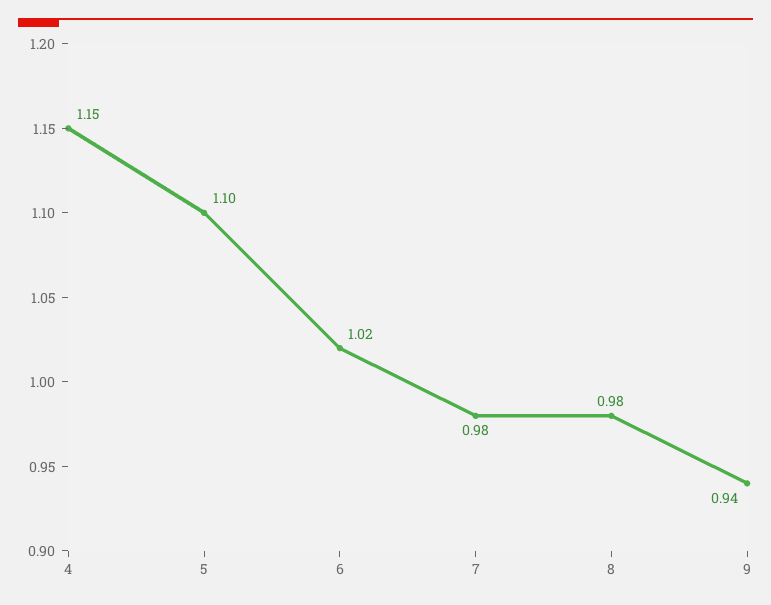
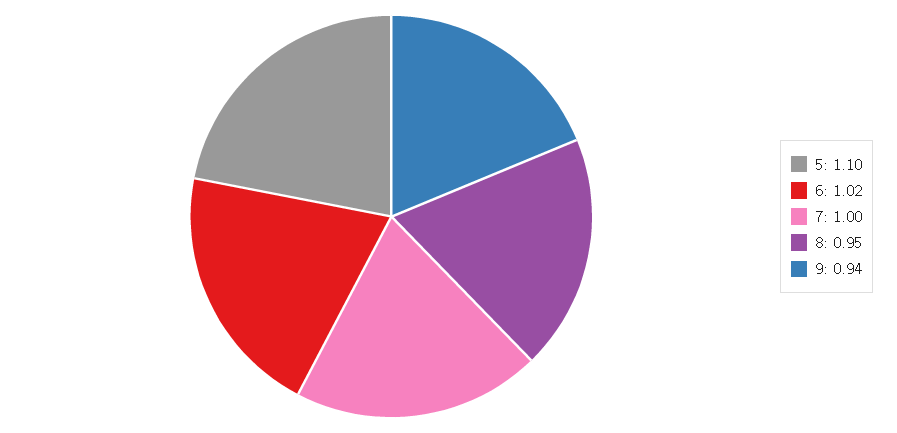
  {
-   "4": 1.15,
    "5": 1.1,
    "6": 1.02,
-   "7": 0.98,
+   "7": 1,
-   "8": 0.98,
+   "8": 0.95,
    "9": 0.94
  }

